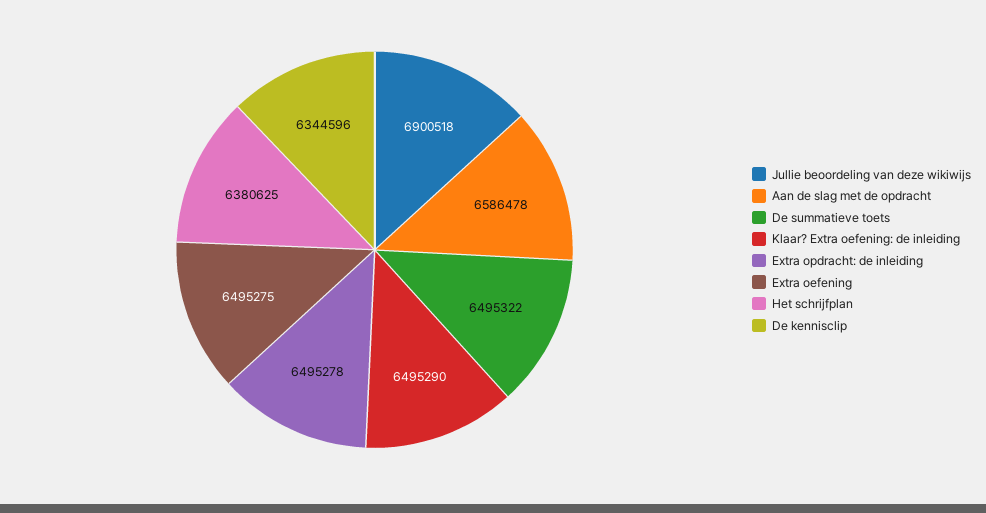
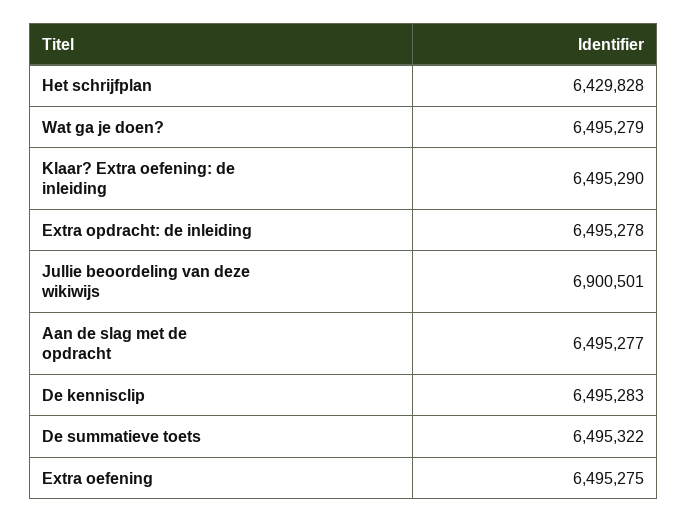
  {
-   "Jullie beoordeling van deze wikiwijs": 6900518,
+   "Jullie beoordeling van deze wikiwijs": 6900501,
-   "Aan de slag met de opdracht": 6586478,
+   "Aan de slag met de opdracht": 6495277,
    "De summatieve toets": 6495322,
    "Klaar? Extra oefening: de inleiding": 6495290,
    "Extra opdracht: de inleiding": 6495278,
    "Extra oefening": 6495275,
-   "Het schrijfplan": 6380625,
+   "Het schrijfplan": 6429828,
-   "De kennisclip": 6344596
+   "De kennisclip": 6495283,
+   "Wat ga je doen?": 6495279
  }

